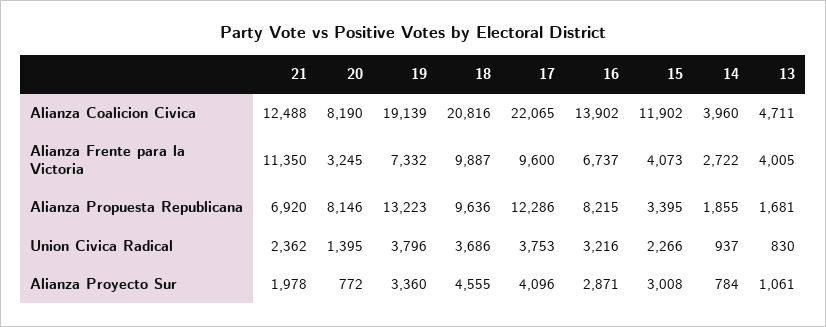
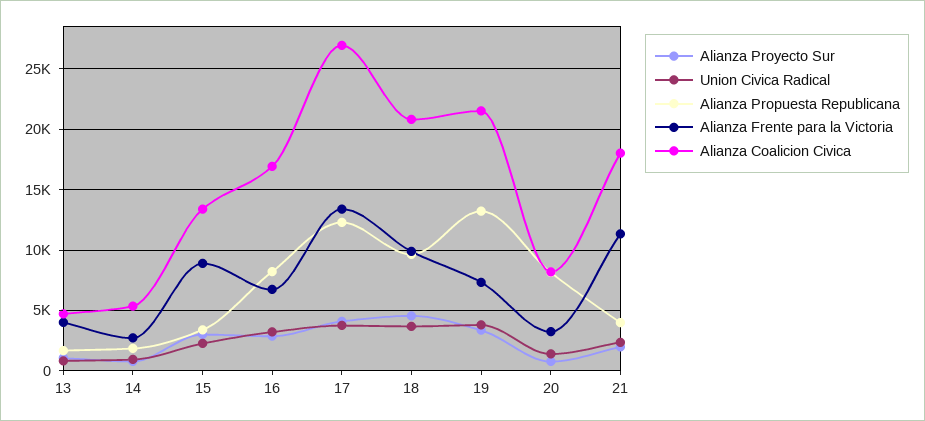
  {
    "Alianza Coalicion Civica": {
-     "21": 12488,
+     "21": 18000,
      "20": 8190,
-     "19": 19139,
+     "19": 21500,
      "18": 20816,
-     "17": 22065,
+     "17": 27000,
-     "16": 13902,
+     "16": 17000,
-     "15": 11902,
+     "15": 13500,
-     "14": 3960,
+     "14": 5500,
      "13": 4711
    },
    "Alianza Frente para la Victoria": {
      "21": 11350,
      "20": 3245,
      "19": 7332,
      "18": 9887,
-     "17": 9600,
+     "17": 13500,
      "16": 6737,
-     "15": 4073,
+     "15": 9000,
      "14": 2722,
      "13": 4005
    },
    "Alianza Propuesta Republicana": {
-     "21": 6920,
+     "21": 4000,
      "20": 8146,
      "19": 13223,
      "18": 9636,
      "17": 12286,
      "16": 8215,
      "15": 3395,
      "14": 1855,
      "13": 1681
    },
    "Union Civica Radical": {
      "21": 2362,
      "20": 1395,
      "19": 3796,
      "18": 3686,
      "17": 3753,
      "16": 3216,
      "15": 2266,
      "14": 937,
      "13": 830
    },
    "Alianza Proyecto Sur": {
      "21": 1978,
      "20": 772,
      "19": 3360,
      "18": 4555,
      "17": 4096,
      "16": 2871,
      "15": 3008,
      "14": 784,
      "13": 1061
    }
  }

